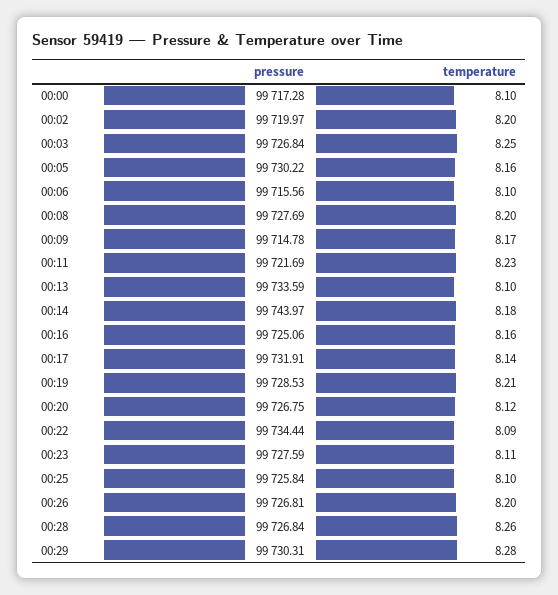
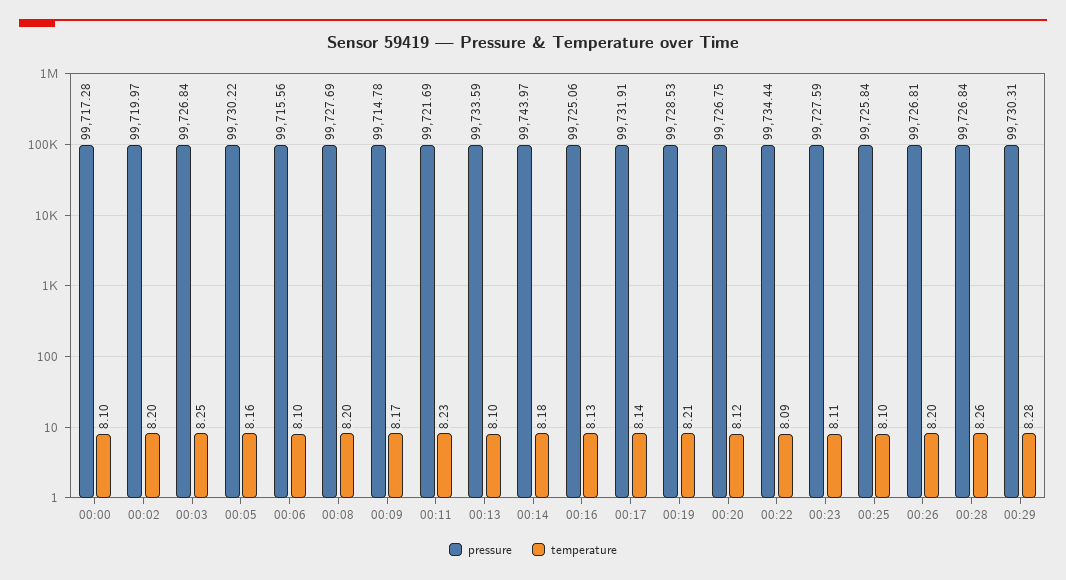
  {
    "pressure": {
      "00:00": 99717.28,
      "00:02": 99719.97,
      "00:03": 99726.84,
      "00:05": 99730.22,
      "00:06": 99715.56,
      "00:08": 99727.69,
      "00:09": 99714.78,
      "00:11": 99721.69,
      "00:13": 99733.59,
      "00:14": 99743.97,
      "00:16": 99725.06,
      "00:17": 99731.91,
      "00:19": 99728.53,
      "00:20": 99726.75,
      "00:22": 99734.44,
      "00:23": 99727.59,
      "00:25": 99725.84,
      "00:26": 99726.81,
      "00:28": 99726.84,
      "00:29": 99730.31
    },
    "temperature": {
      "00:00": 8.1,
      "00:02": 8.2,
      "00:03": 8.25,
      "00:05": 8.16,
      "00:06": 8.1,
      "00:08": 8.2,
      "00:09": 8.17,
      "00:11": 8.23,
      "00:13": 8.1,
      "00:14": 8.18,
-     "00:16": 8.16,
+     "00:16": 8.13,
      "00:17": 8.14,
      "00:19": 8.21,
      "00:20": 8.12,
      "00:22": 8.09,
      "00:23": 8.11,
      "00:25": 8.1,
      "00:26": 8.2,
      "00:28": 8.26,
      "00:29": 8.28
    }
  }

